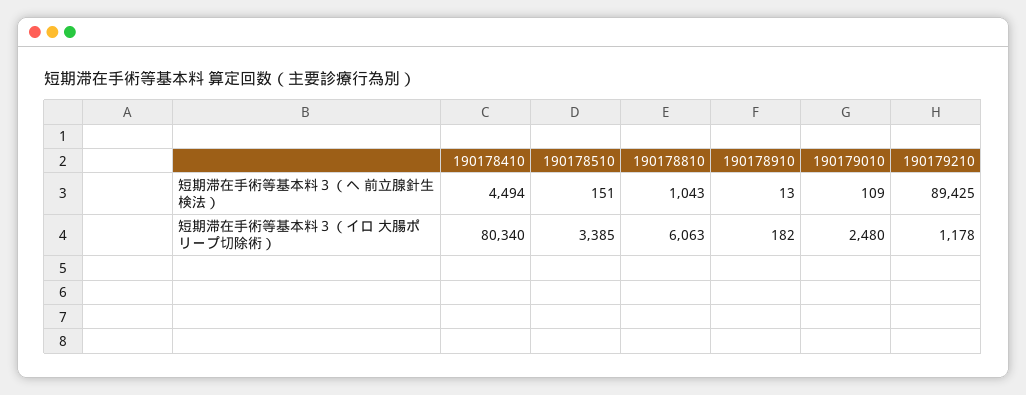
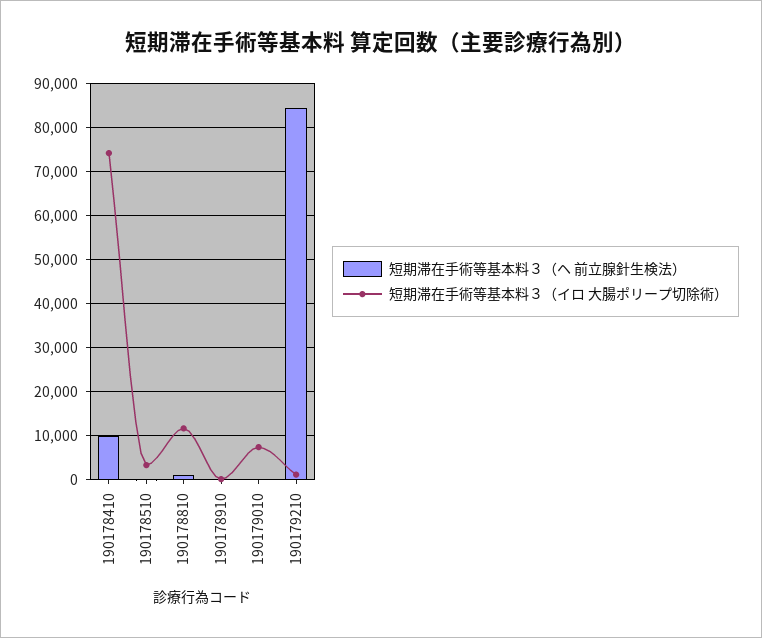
  {
    "短期滞在手術等基本料３（ヘ 前立腺針生検法）": {
-     "190178410": 4494,
+     "190178410": 10000,
      "190178510": 151,
      "190178810": 1043,
      "190178910": 13,
      "190179010": 109,
-     "190179210": 89425
+     "190179210": 84000
    },
    "短期滞在手術等基本料３（イロ 大腸ポリープ切除術）": {
-     "190178410": 80340,
+     "190178410": 74000,
      "190178510": 3385,
-     "190178810": 6063,
+     "190178810": 12000,
      "190178910": 182,
-     "190179010": 2480,
+     "190179010": 8000,
      "190179210": 1178
    }
  }

